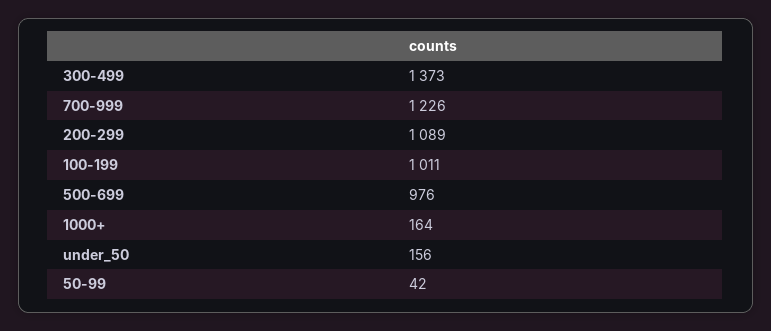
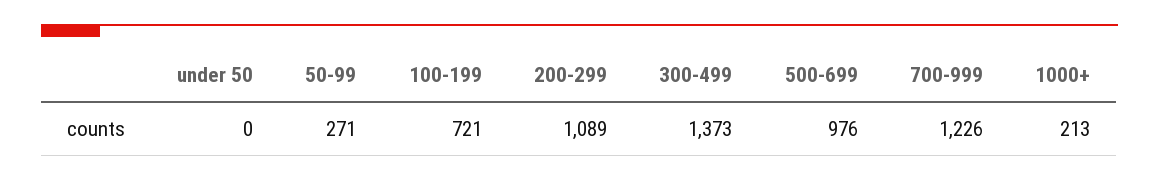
  {
    "300-499": 1373,
    "700-999": 1226,
    "200-299": 1089,
-   "100-199": 1011,
+   "100-199": 721,
    "500-699": 976,
-   "1000+": 164,
+   "1000+": 213,
-   "under_50": 156,
+   "under_50": 0,
-   "50-99": 42
+   "50-99": 271
  }

